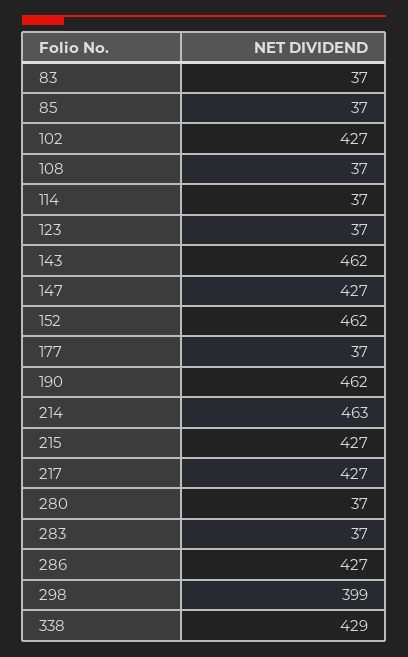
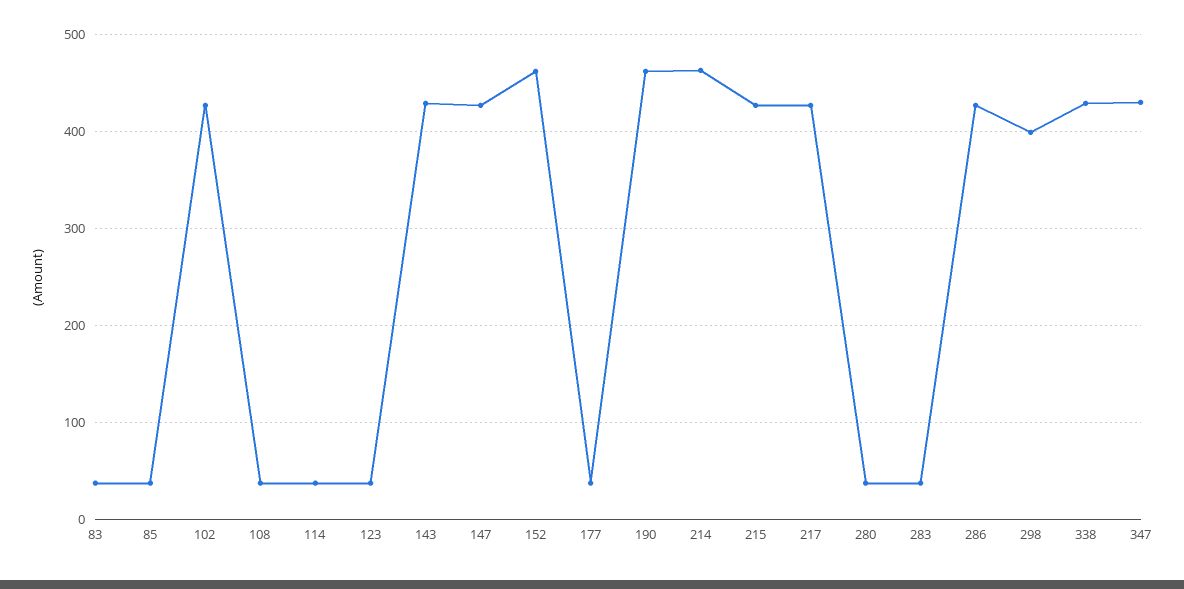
  {
    "83": 37,
    "85": 37,
    "102": 427,
    "108": 37,
    "114": 37,
    "123": 37,
-   "143": 462,
+   "143": 430,
    "147": 427,
    "152": 462,
    "177": 37,
    "190": 462,
    "214": 463,
    "215": 427,
    "217": 427,
    "280": 37,
    "283": 37,
    "286": 427,
    "298": 399,
-   "338": 429
+   "338": 429,
+   "347": 430
  }

